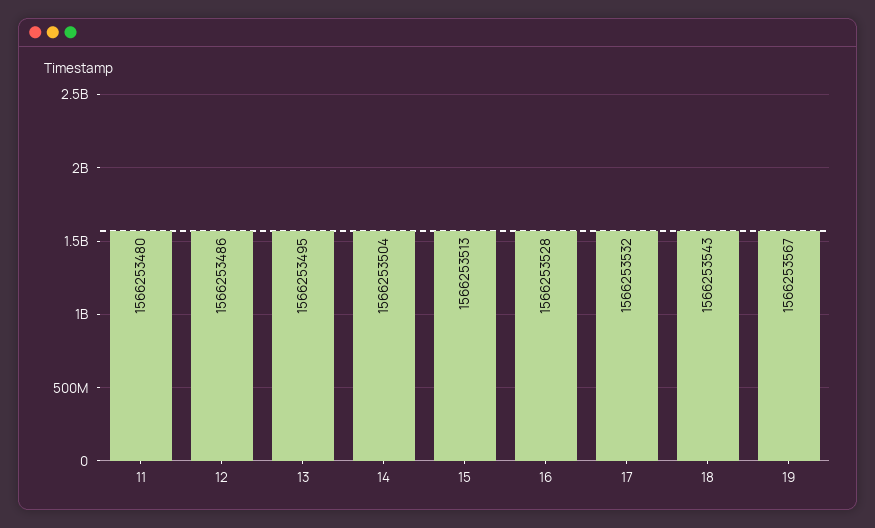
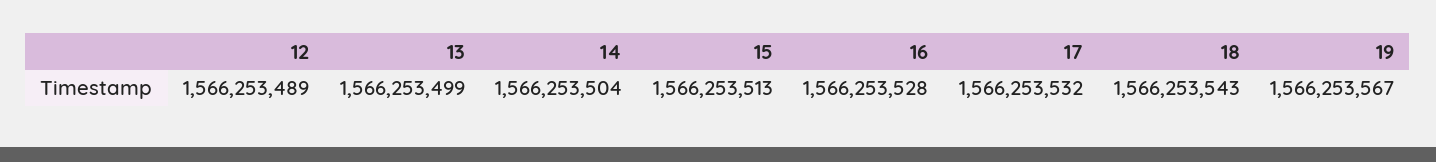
  {
-   "11": 1566253480,
-   "12": 1566253486,
+   "12": 1566253489,
-   "13": 1566253495,
+   "13": 1566253499,
    "14": 1566253504,
    "15": 1566253513,
    "16": 1566253528,
    "17": 1566253532,
    "18": 1566253543,
    "19": 1566253567
  }

